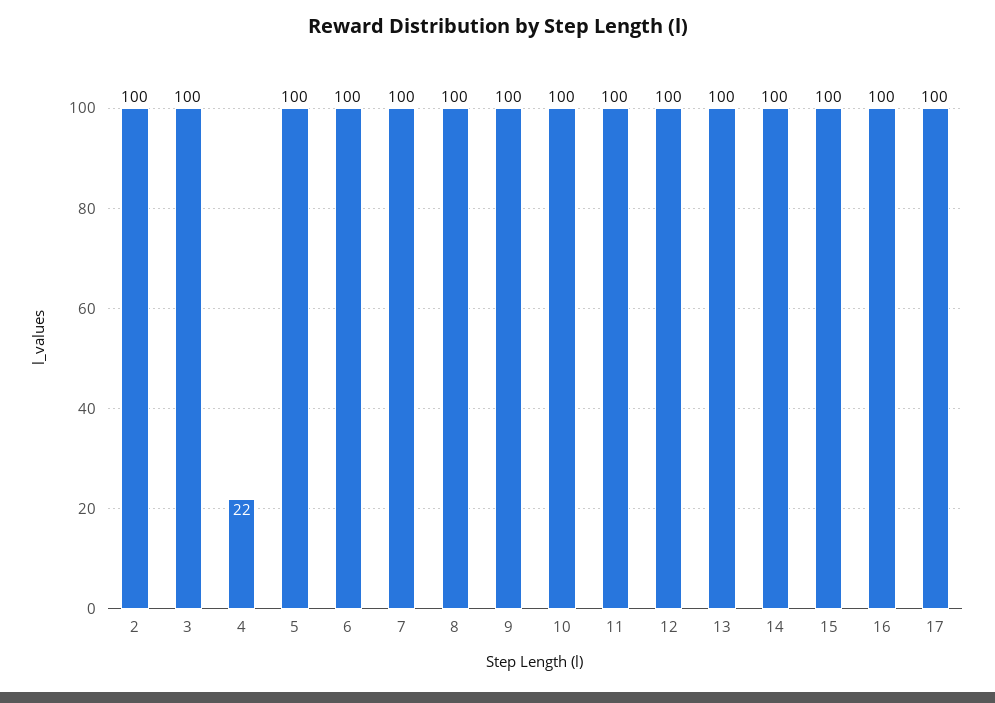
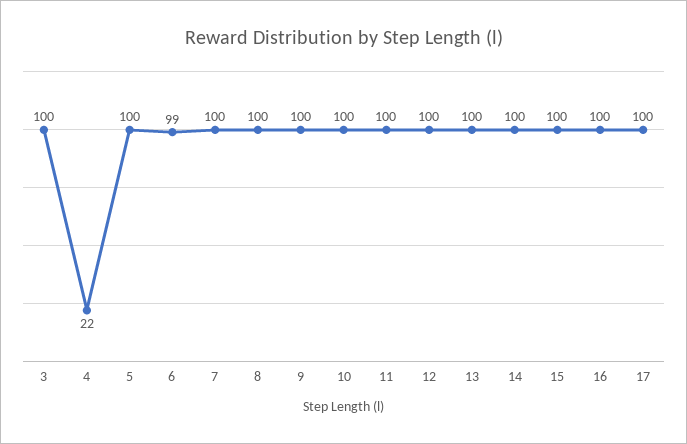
  {
-   "2": 100,
    "3": 100,
    "4": 22,
    "5": 100,
-   "6": 100,
+   "6": 99,
    "7": 100,
    "8": 100,
    "9": 100,
    "10": 100,
    "11": 100,
    "12": 100,
    "13": 100,
    "14": 100,
    "15": 100,
    "16": 100,
    "17": 100
  }

